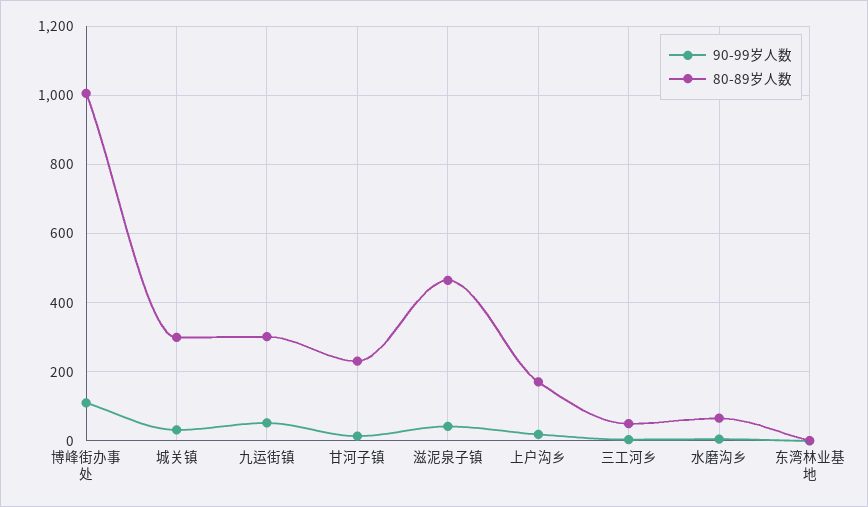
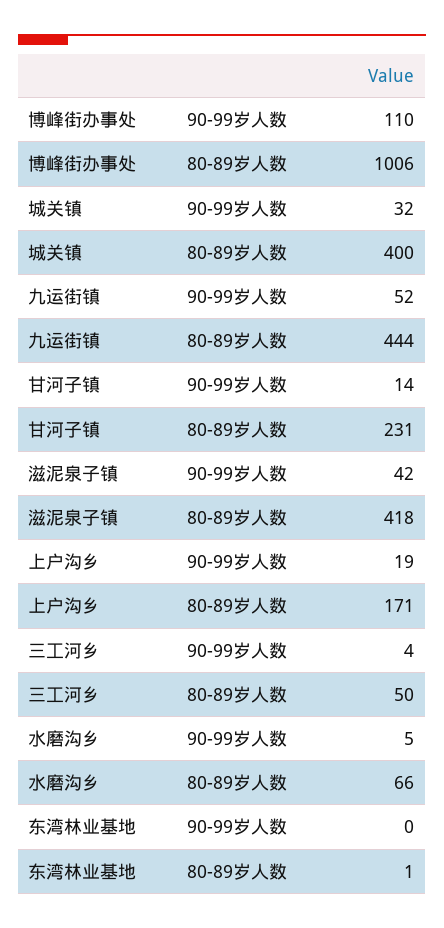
  {
    "90-99岁人数": {
      "博峰街办事处": 110,
      "城关镇": 32,
      "九运街镇": 52,
      "甘河子镇": 14,
      "滋泥泉子镇": 42,
      "上户沟乡": 19,
      "三工河乡": 4,
      "水磨沟乡": 5,
      "东湾林业基地": 0
    },
    "80-89岁人数": {
      "博峰街办事处": 1006,
-     "城关镇": 300,
+     "城关镇": 400,
-     "九运街镇": 300,
+     "九运街镇": 444,
      "甘河子镇": 231,
-     "滋泥泉子镇": 460,
+     "滋泥泉子镇": 418,
      "上户沟乡": 171,
      "三工河乡": 50,
      "水磨沟乡": 66,
      "东湾林业基地": 1
    }
  }

